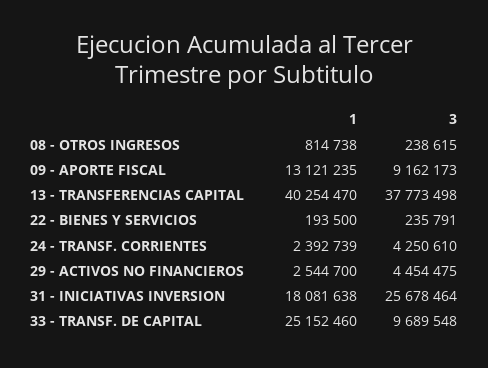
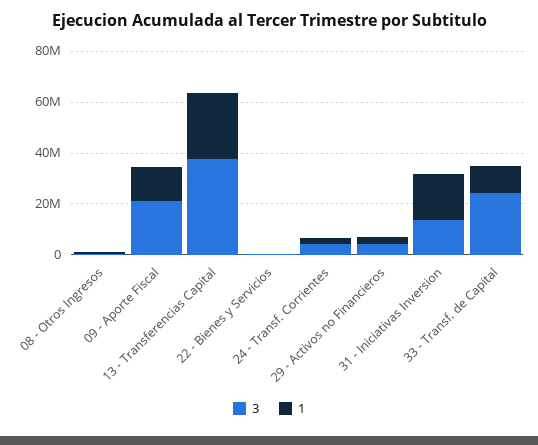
  {
    "1": {
      "08 - OTROS INGRESOS": 814738,
      "09 - APORTE FISCAL": 13121235,
-     "13 - TRANSFERENCIAS CAPITAL": 40254470,
+     "13 - TRANSFERENCIAS CAPITAL": 25000000,
      "22 - BIENES Y SERVICIOS": 193500,
      "24 - TRANSF. CORRIENTES": 2392739,
      "29 - ACTIVOS NO FINANCIEROS": 2544700,
      "31 - INICIATIVAS INVERSION": 18081638,
-     "33 - TRANSF. DE CAPITAL": 25152460
+     "33 - TRANSF. DE CAPITAL": 10000000
    },
    "3": {
      "08 - OTROS INGRESOS": 238615,
-     "09 - APORTE FISCAL": 9162173,
+     "09 - APORTE FISCAL": 20000000,
      "13 - TRANSFERENCIAS CAPITAL": 37773498,
      "22 - BIENES Y SERVICIOS": 235791,
      "24 - TRANSF. CORRIENTES": 4250610,
      "29 - ACTIVOS NO FINANCIEROS": 4454475,
-     "31 - INICIATIVAS INVERSION": 25678464,
+     "31 - INICIATIVAS INVERSION": 15000000,
-     "33 - TRANSF. DE CAPITAL": 9689548
+     "33 - TRANSF. DE CAPITAL": 25000000
    }
  }

